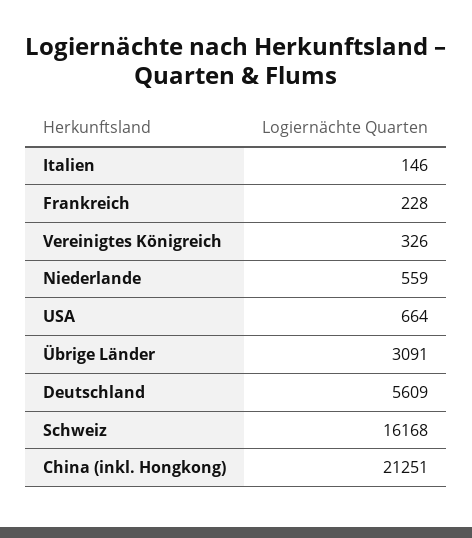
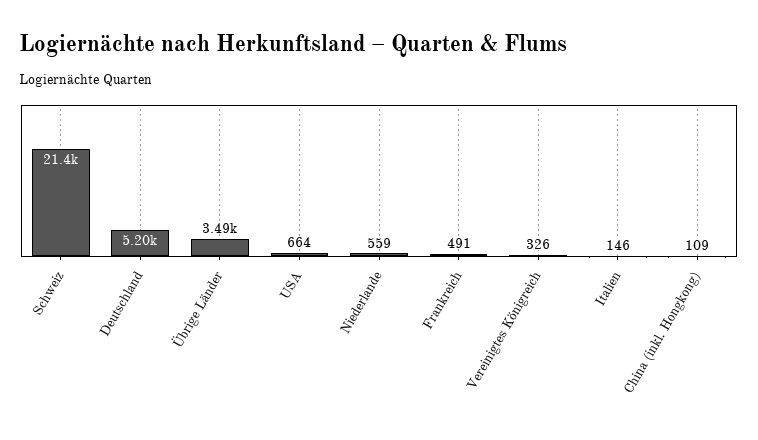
  {
    "Italien": 146,
-   "Frankreich": 228,
+   "Frankreich": 491,
    "Vereinigtes Königreich": 326,
    "Niederlande": 559,
    "USA": 664,
-   "Übrige Länder": 3091,
+   "Übrige Länder": 3490,
-   "Deutschland": 5609,
+   "Deutschland": 5200,
-   "Schweiz": 16168,
+   "Schweiz": 21400,
-   "China (inkl. Hongkong)": 21251
+   "China (inkl. Hongkong)": 109
  }

